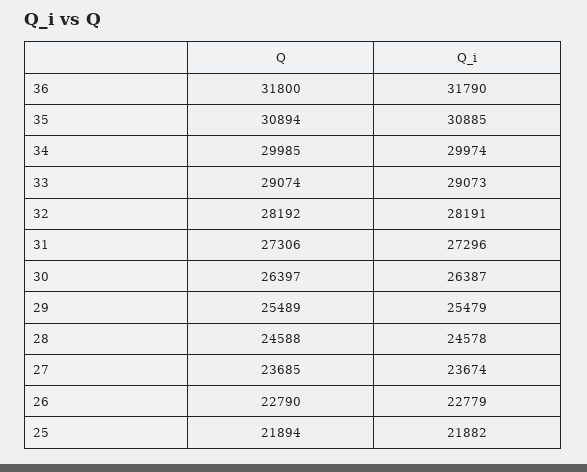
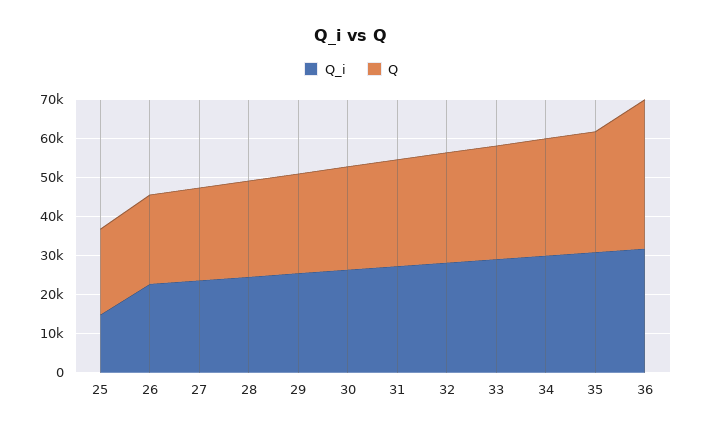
  {
    "Q": {
-     "36": 31800,
+     "36": 37500,
      "35": 30894,
      "34": 29985,
      "33": 29074,
      "32": 28192,
      "31": 27306,
      "30": 26397,
      "29": 25489,
      "28": 24588,
      "27": 23685,
      "26": 22790,
      "25": 21894
    },
    "Q_i": {
      "36": 31790,
      "35": 30885,
      "34": 29974,
      "33": 29073,
      "32": 28191,
      "31": 27296,
      "30": 26387,
      "29": 25479,
      "28": 24578,
      "27": 23674,
      "26": 22779,
-     "25": 21882
+     "25": 15000
    }
  }

